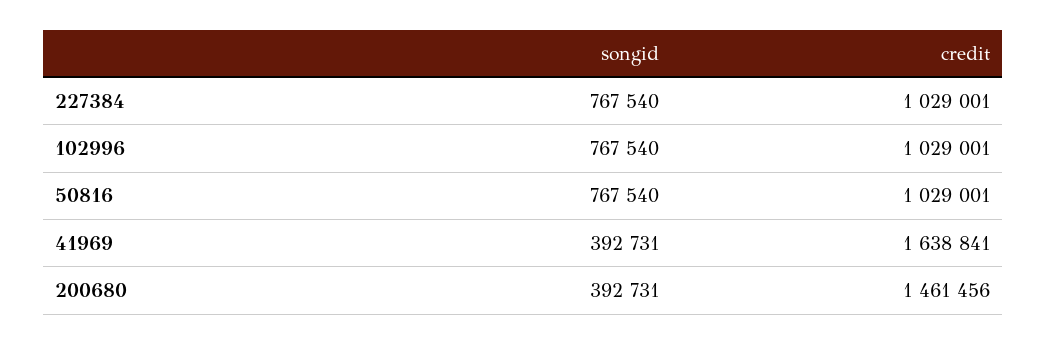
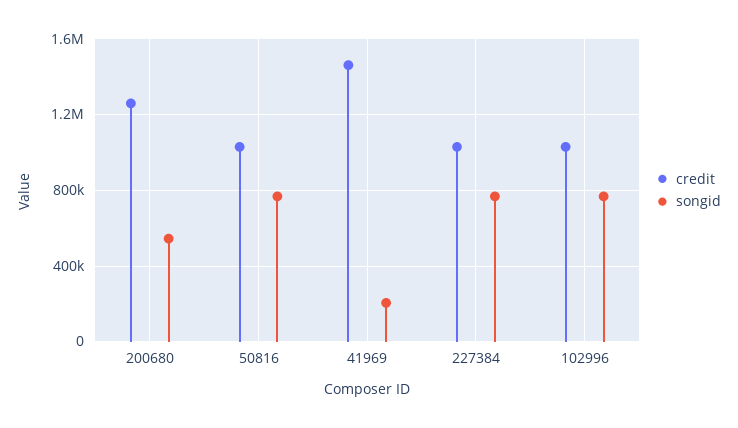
  {
    "songid": {
      "227384": 767540,
      "102996": 767540,
      "50816": 767540,
-     "41969": 392731,
+     "41969": 200000,
-     "200680": 392731
+     "200680": 550000
    },
    "credit": {
      "227384": 1029001,
      "102996": 1029001,
      "50816": 1029001,
-     "41969": 1638841,
+     "41969": 1450000,
-     "200680": 1461456
+     "200680": 1250000
    }
  }

